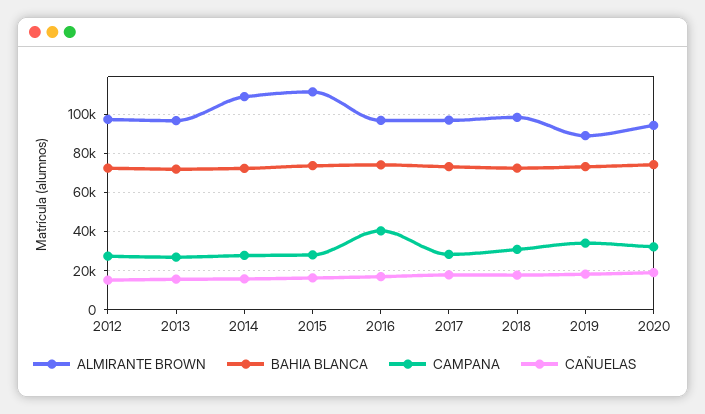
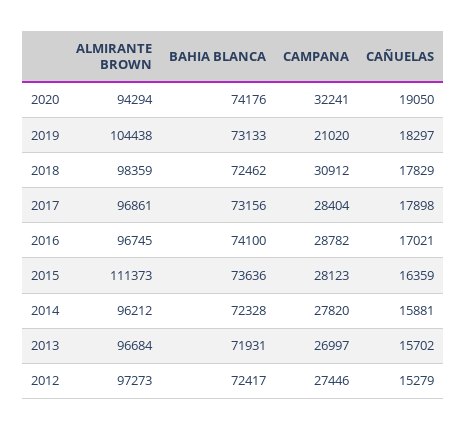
  {
    "ALMIRANTE BROWN": {
      "2012": 97273,
      "2013": 96684,
-     "2014": 110000,
+     "2014": 96212,
      "2015": 111373,
      "2016": 96745,
      "2017": 96861,
      "2018": 98359,
-     "2019": 90000,
+     "2019": 104438,
      "2020": 94294
    },
    "BAHIA BLANCA": {
      "2012": 72417,
      "2013": 71931,
      "2014": 72328,
      "2015": 73636,
      "2016": 74100,
      "2017": 73156,
      "2018": 72462,
      "2019": 73133,
      "2020": 74176
    },
    "CAMPANA": {
      "2012": 27446,
      "2013": 26997,
      "2014": 27820,
      "2015": 28123,
-     "2016": 40000,
+     "2016": 28782,
      "2017": 28404,
      "2018": 30912,
-     "2019": 35000,
+     "2019": 21020,
      "2020": 32241
    },
    "CAÑUELAS": {
      "2012": 15279,
      "2013": 15702,
      "2014": 15881,
      "2015": 16359,
      "2016": 17021,
      "2017": 17898,
      "2018": 17829,
      "2019": 18297,
      "2020": 19050
    }
  }

